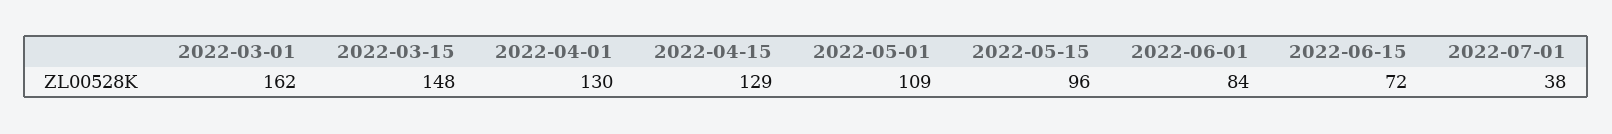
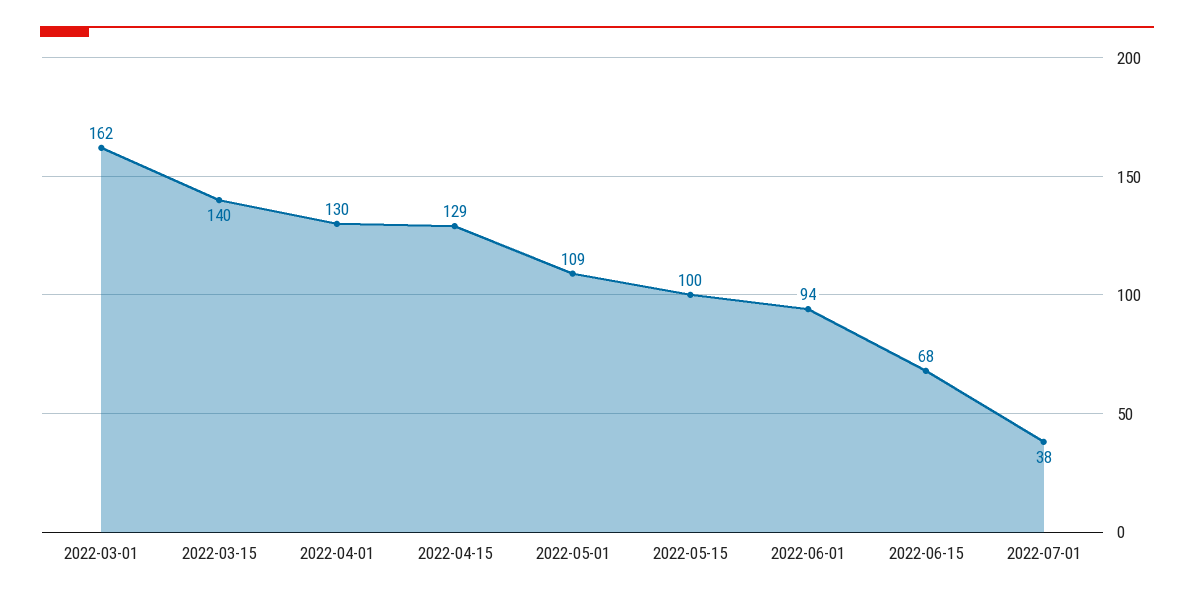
  {
    "2022-03-01": 162,
-   "2022-03-15": 148,
+   "2022-03-15": 140,
    "2022-04-01": 130,
    "2022-04-15": 129,
    "2022-05-01": 109,
-   "2022-05-15": 96,
+   "2022-05-15": 100,
-   "2022-06-01": 84,
+   "2022-06-01": 94,
-   "2022-06-15": 72,
+   "2022-06-15": 68,
    "2022-07-01": 38
  }

